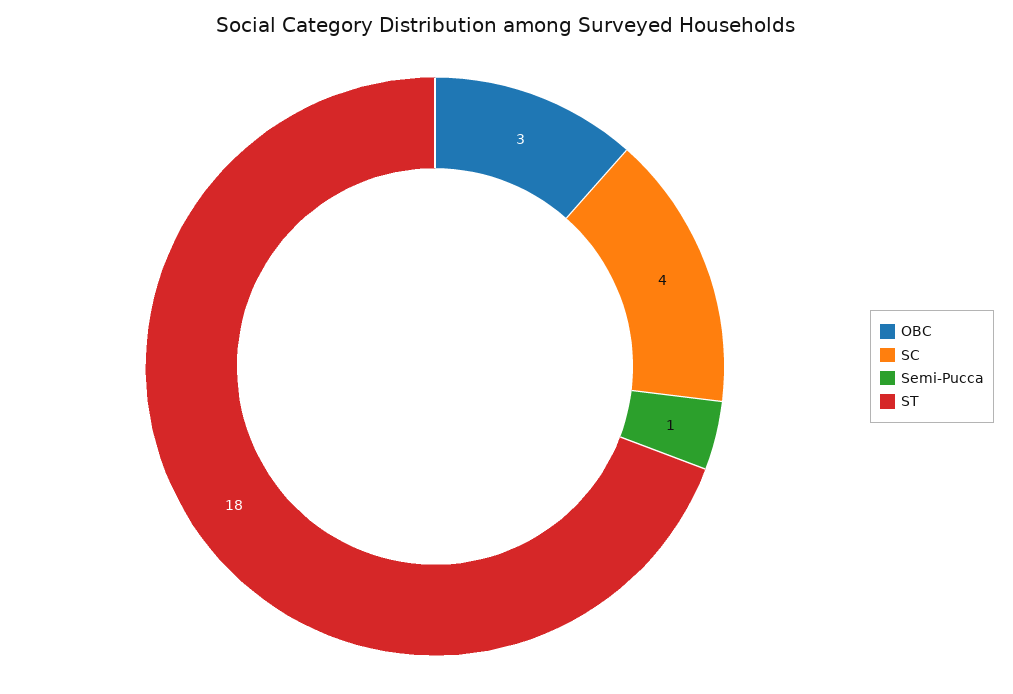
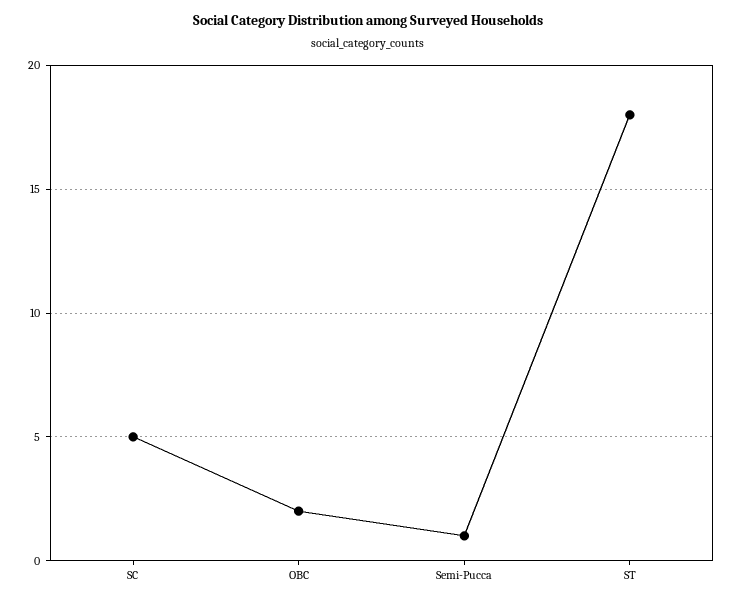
  {
-   "OBC": 3,
+   "OBC": 2,
-   "SC": 4,
+   "SC": 5,
    "Semi-Pucca": 1,
    "ST": 18
  }

